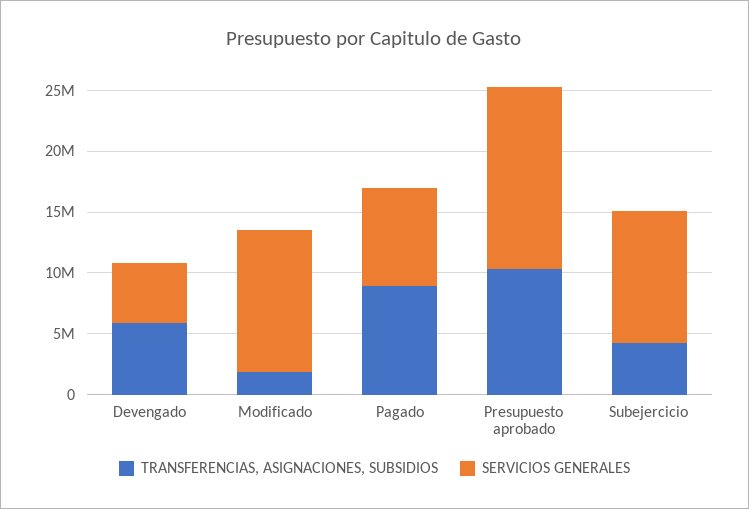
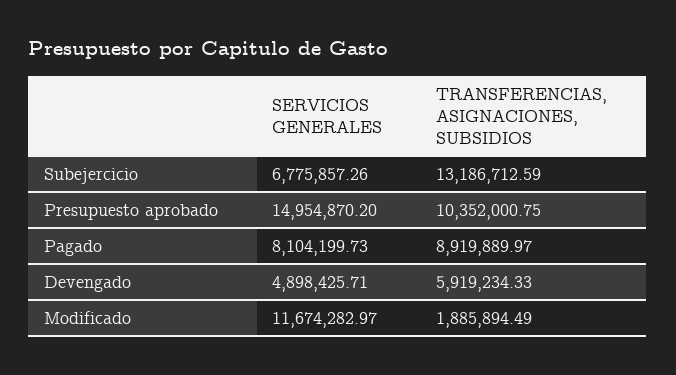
  {
    "TRANSFERENCIAS, ASIGNACIONES, SUBSIDIOS": {
      "Devengado": 5919234.33,
      "Modificado": 1885894.49,
      "Pagado": 8919889.97,
      "Presupuesto aprobado": 10352000.75,
-     "Subejercicio": 4000000
+     "Subejercicio": 13186712.59
    },
    "SERVICIOS GENERALES": {
      "Devengado": 4898425.71,
      "Modificado": 11674282.97,
      "Pagado": 8104199.73,
      "Presupuesto aprobado": 14954870.2,
-     "Subejercicio": 11000000
+     "Subejercicio": 6775857.26
    }
  }

